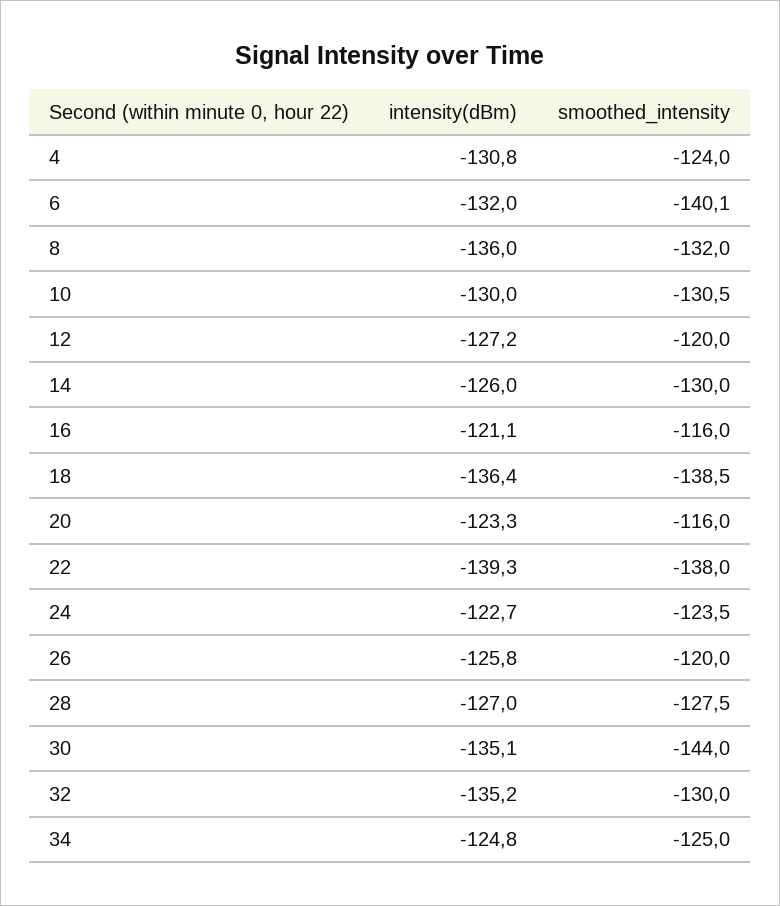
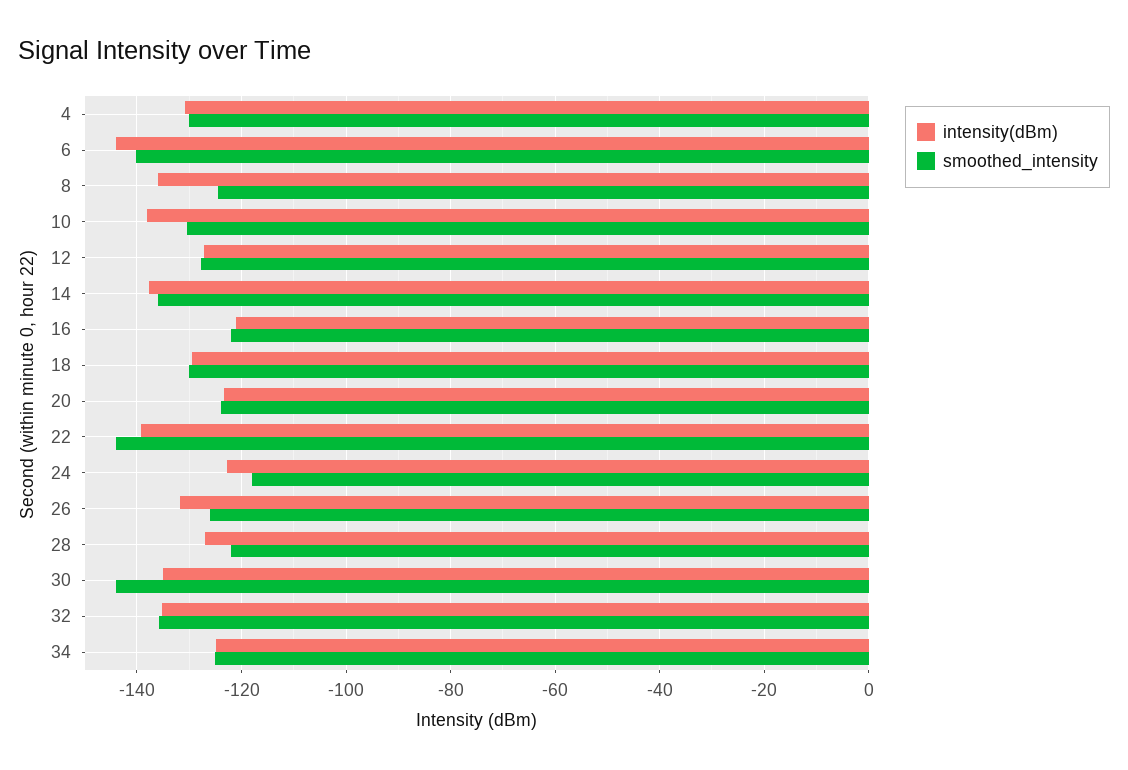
  {
    "intensity(dBm)": {
      "4": -130.8,
-     "6": -132,
+     "6": -144,
      "8": -136,
-     "10": -130,
+     "10": -138,
      "12": -127.2,
-     "14": -126,
+     "14": -138,
      "16": -121.1,
-     "18": -136.4,
+     "18": -130,
      "20": -123.3,
      "22": -139.3,
      "24": -122.7,
-     "26": -125.8,
+     "26": -132,
      "28": -127,
      "30": -135.1,
      "32": -135.2,
      "34": -124.8
    },
    "smoothed_intensity": {
-     "4": -124,
+     "4": -130,
      "6": -140.1,
-     "8": -132,
+     "8": -124,
      "10": -130.5,
-     "12": -120,
+     "12": -128,
-     "14": -130,
+     "14": -136,
-     "16": -116,
+     "16": -122,
-     "18": -138.5,
+     "18": -130,
-     "20": -116,
+     "20": -124,
-     "22": -138,
+     "22": -144,
-     "24": -123.5,
+     "24": -118,
-     "26": -120,
+     "26": -126,
-     "28": -127.5,
+     "28": -122,
      "30": -144,
-     "32": -130,
+     "32": -136,
      "34": -125
    }
  }

